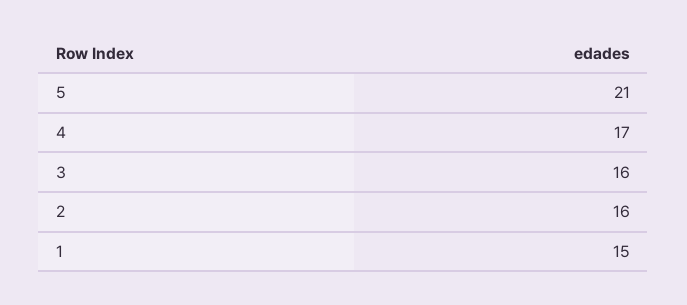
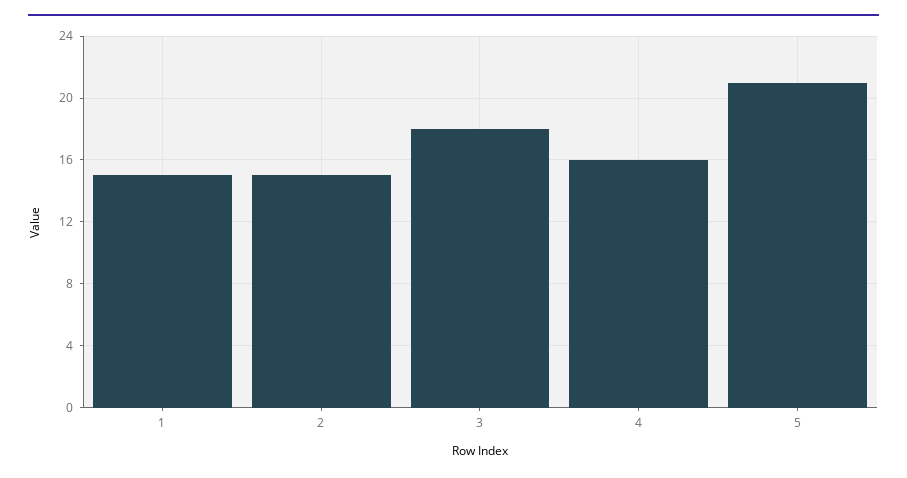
  {
    "5": 21,
-   "4": 17,
+   "4": 16,
-   "3": 16,
+   "3": 18,
-   "2": 16,
+   "2": 15,
    "1": 15
  }

